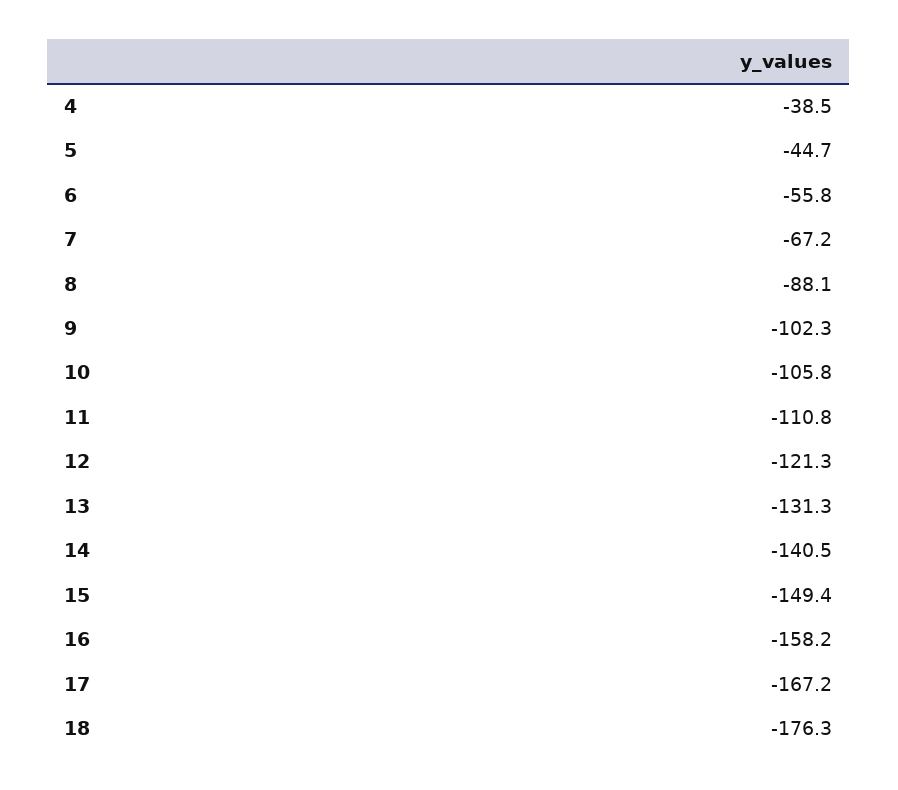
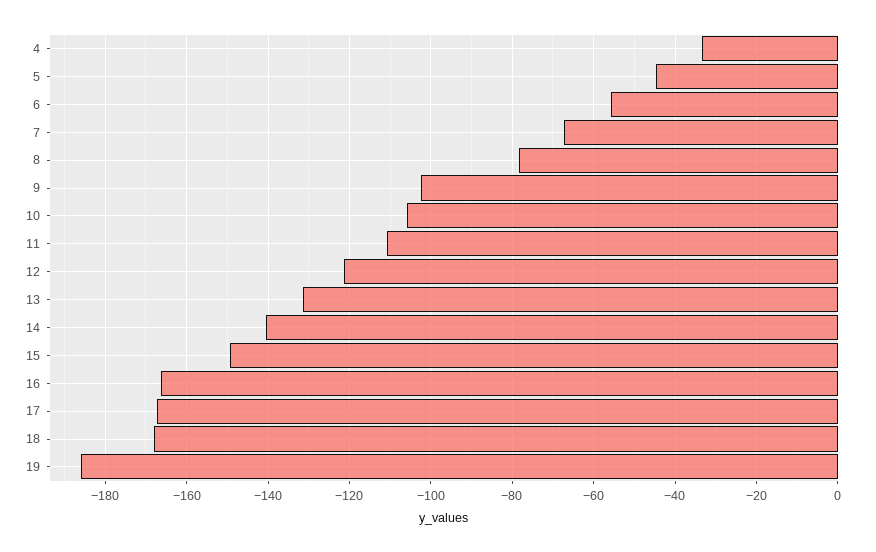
  {
-   "4": -38.5,
+   "4": -34,
    "5": -44.7,
    "6": -55.8,
    "7": -67.2,
-   "8": -88.1,
+   "8": -78,
    "9": -102.3,
    "10": -105.8,
    "11": -110.8,
    "12": -121.3,
    "13": -131.3,
    "14": -140.5,
    "15": -149.4,
-   "16": -158.2,
+   "16": -166,
    "17": -167.2,
-   "18": -176.3
+   "18": -168,
+   "19": -186
  }

